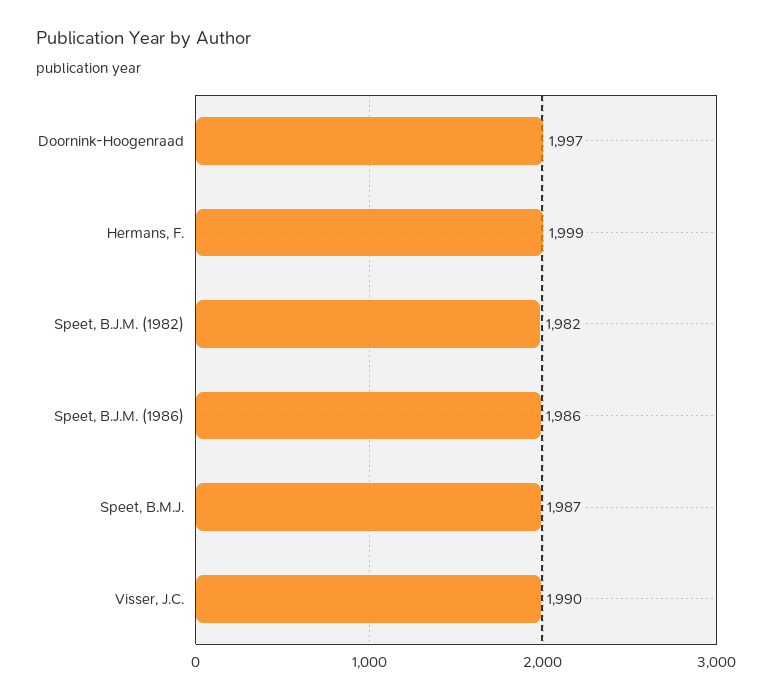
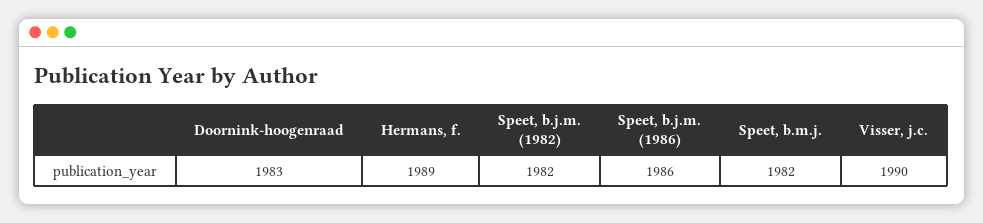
  {
-   "Doornink-Hoogenraad": 1997,
+   "Doornink-Hoogenraad": 1983,
-   "Hermans, F.": 1999,
+   "Hermans, F.": 1989,
    "Speet, B.J.M. (1982)": 1982,
    "Speet, B.J.M. (1986)": 1986,
-   "Speet, B.M.J.": 1987,
+   "Speet, B.M.J.": 1982,
    "Visser, J.C.": 1990
  }

